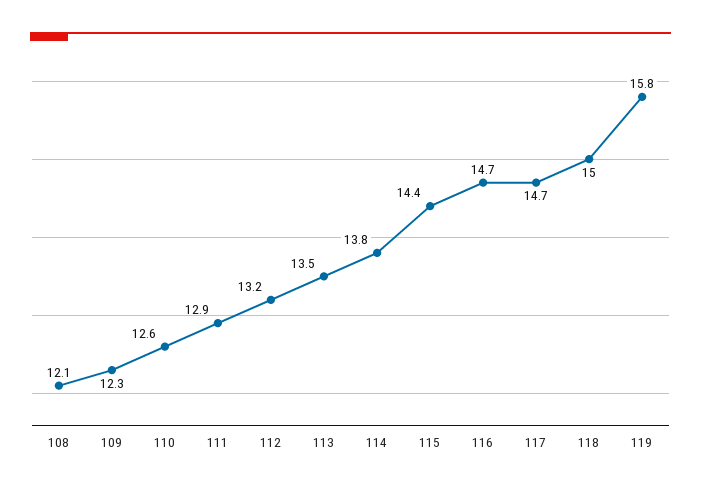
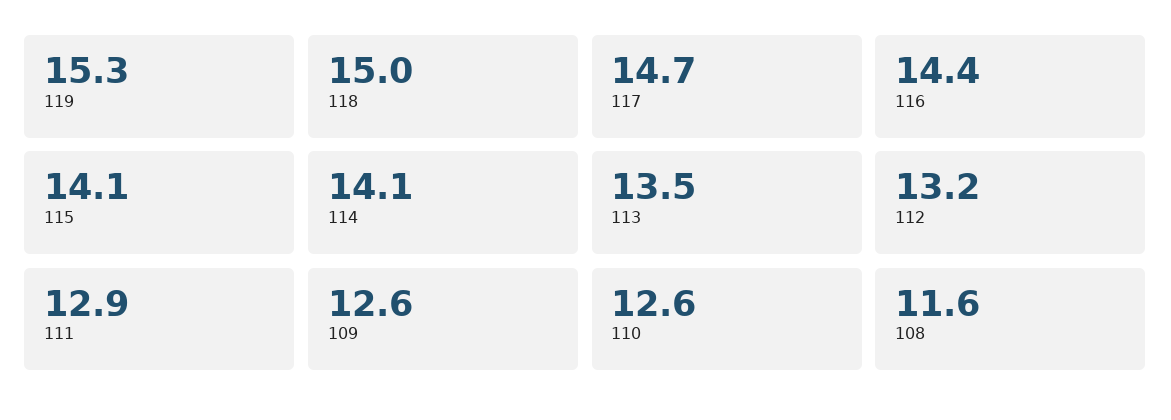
  {
-   "108": 12.1,
+   "108": 11.6,
-   "109": 12.3,
+   "109": 12.6,
    "110": 12.6,
    "111": 12.9,
    "112": 13.2,
    "113": 13.5,
-   "114": 13.8,
+   "114": 14.1,
-   "115": 14.4,
+   "115": 14.1,
-   "116": 14.7,
+   "116": 14.4,
    "117": 14.7,
    "118": 15,
-   "119": 15.8
+   "119": 15.3
  }

